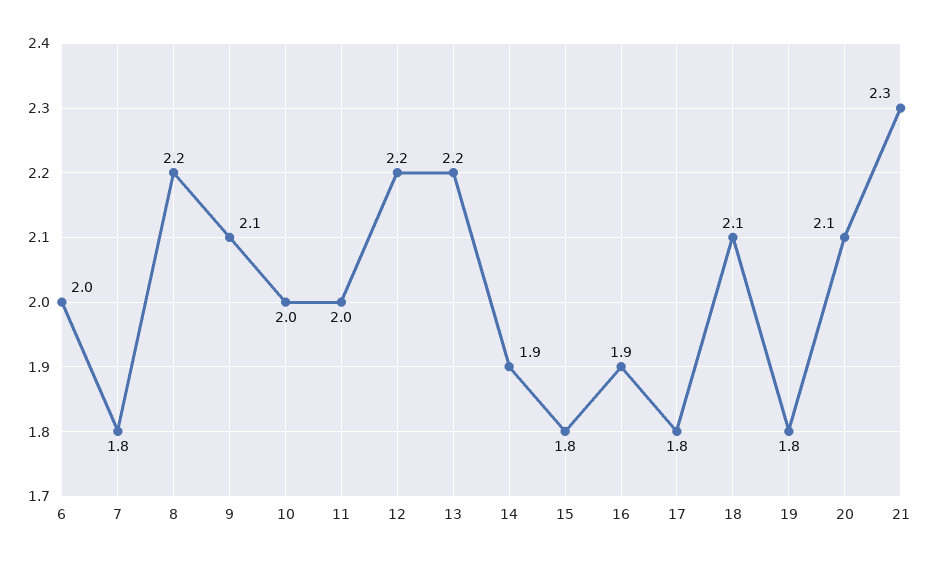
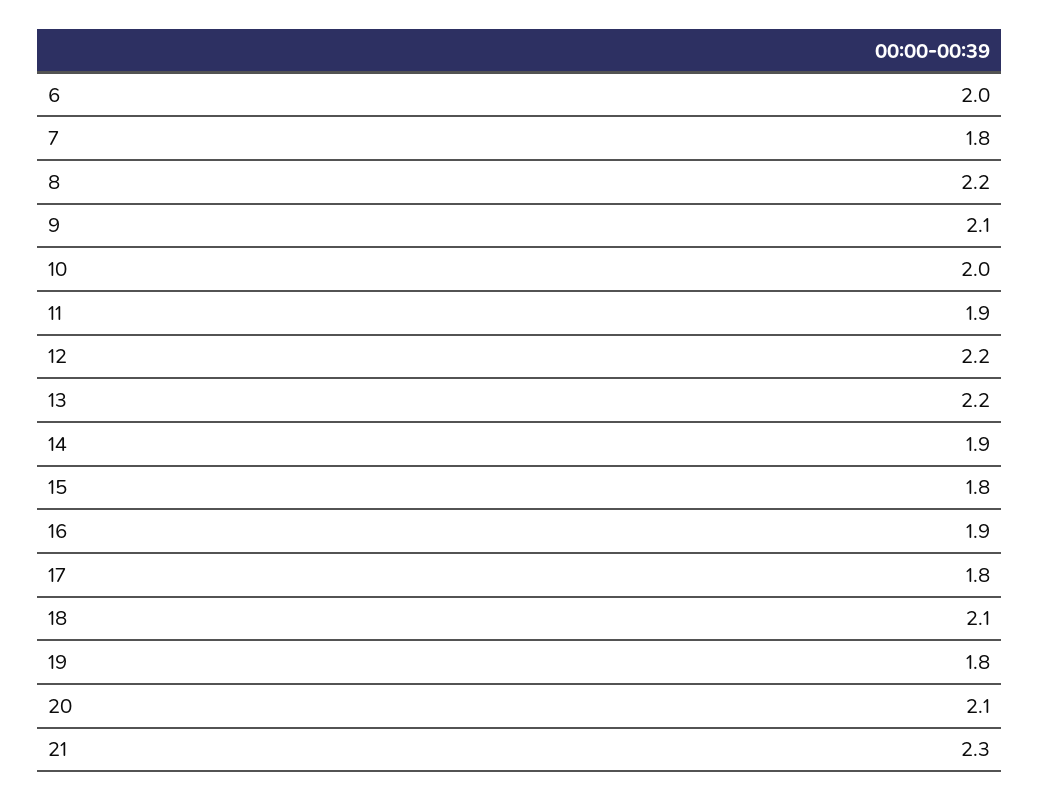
  {
    "6": 2,
    "7": 1.8,
    "8": 2.2,
    "9": 2.1,
    "10": 2,
-   "11": 2,
+   "11": 1.9,
    "12": 2.2,
    "13": 2.2,
    "14": 1.9,
    "15": 1.8,
    "16": 1.9,
    "17": 1.8,
    "18": 2.1,
    "19": 1.8,
    "20": 2.1,
    "21": 2.3
  }

